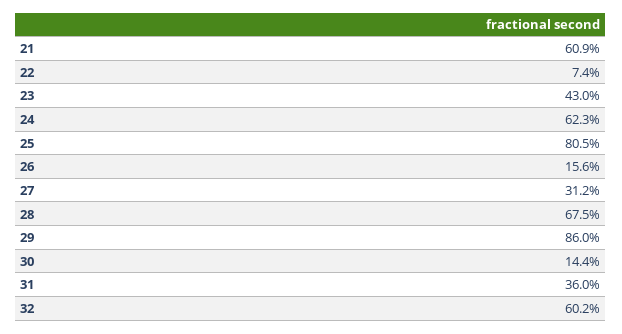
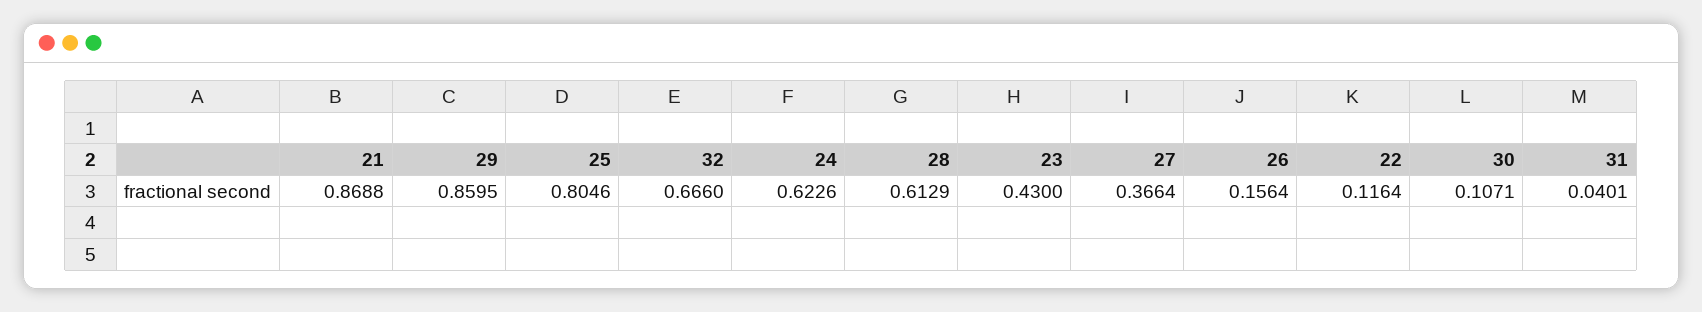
  {
-   "21": 0.609,
+   "21": 0.8688,
-   "22": 0.074,
+   "22": 0.1164,
    "23": 0.43,
    "24": 0.6226,
    "25": 0.8046,
    "26": 0.1564,
-   "27": 0.312,
+   "27": 0.3664,
-   "28": 0.675,
+   "28": 0.6129,
    "29": 0.8595,
-   "30": 0.144,
+   "30": 0.1071,
-   "31": 0.36,
+   "31": 0.0401,
-   "32": 0.602
+   "32": 0.666
  }

